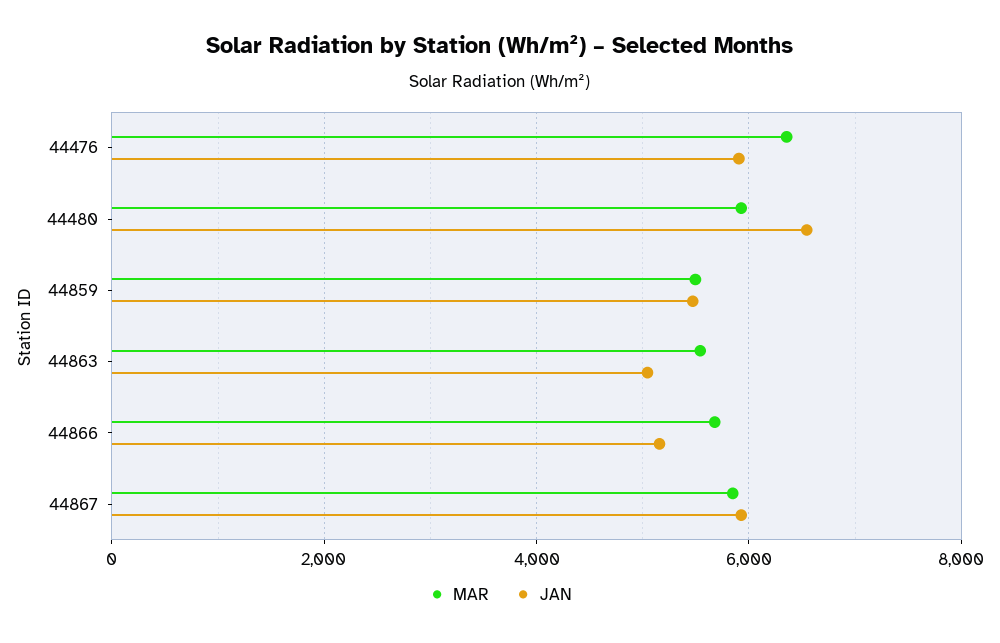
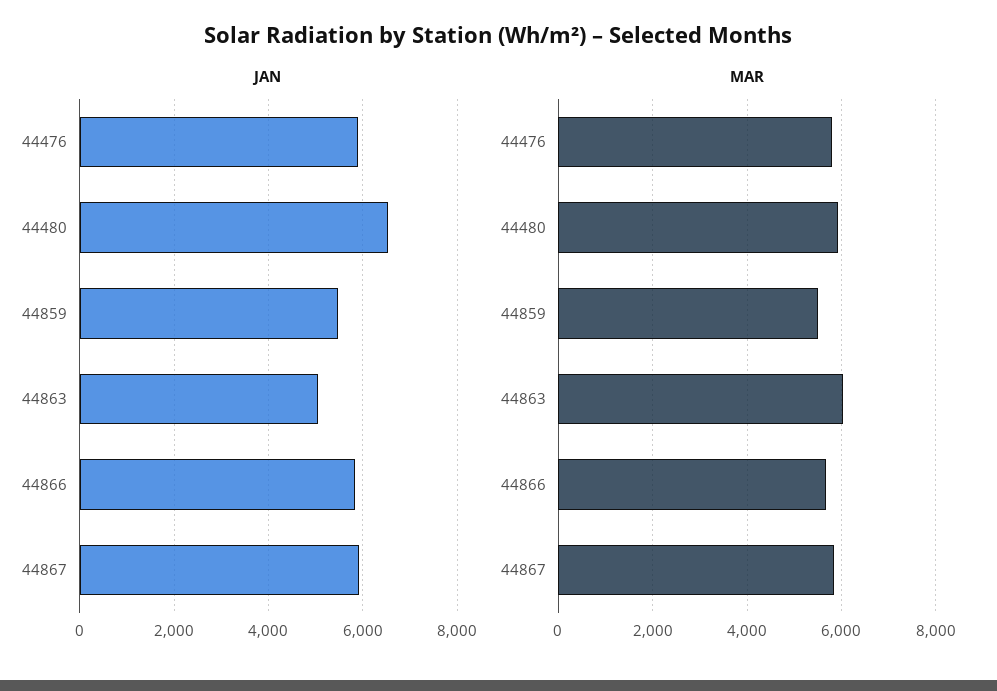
  {
    "MAR": {
-     "44476": 6400,
+     "44476": 5800,
      "44480": 6000,
      "44859": 5400,
-     "44863": 5600,
+     "44863": 6000,
      "44866": 5600,
      "44867": 5800
    },
    "JAN": {
      "44476": 6000,
      "44480": 6600,
      "44859": 5400,
      "44863": 5000,
-     "44866": 5200,
+     "44866": 5800,
      "44867": 6000
    }
  }

